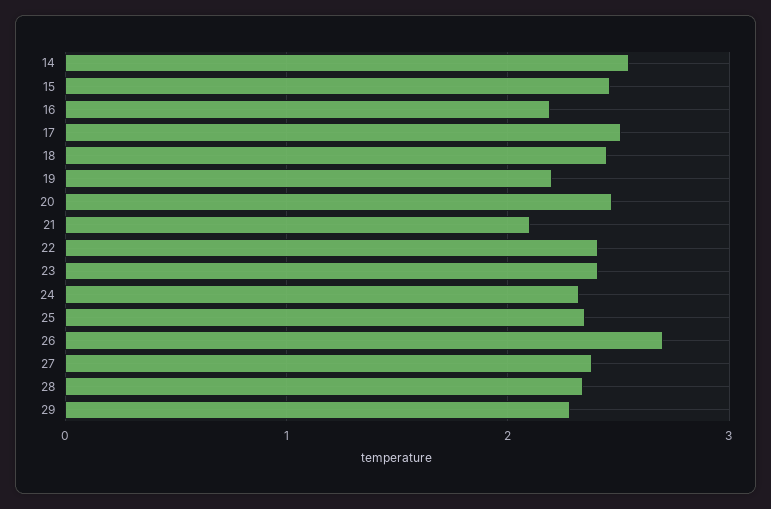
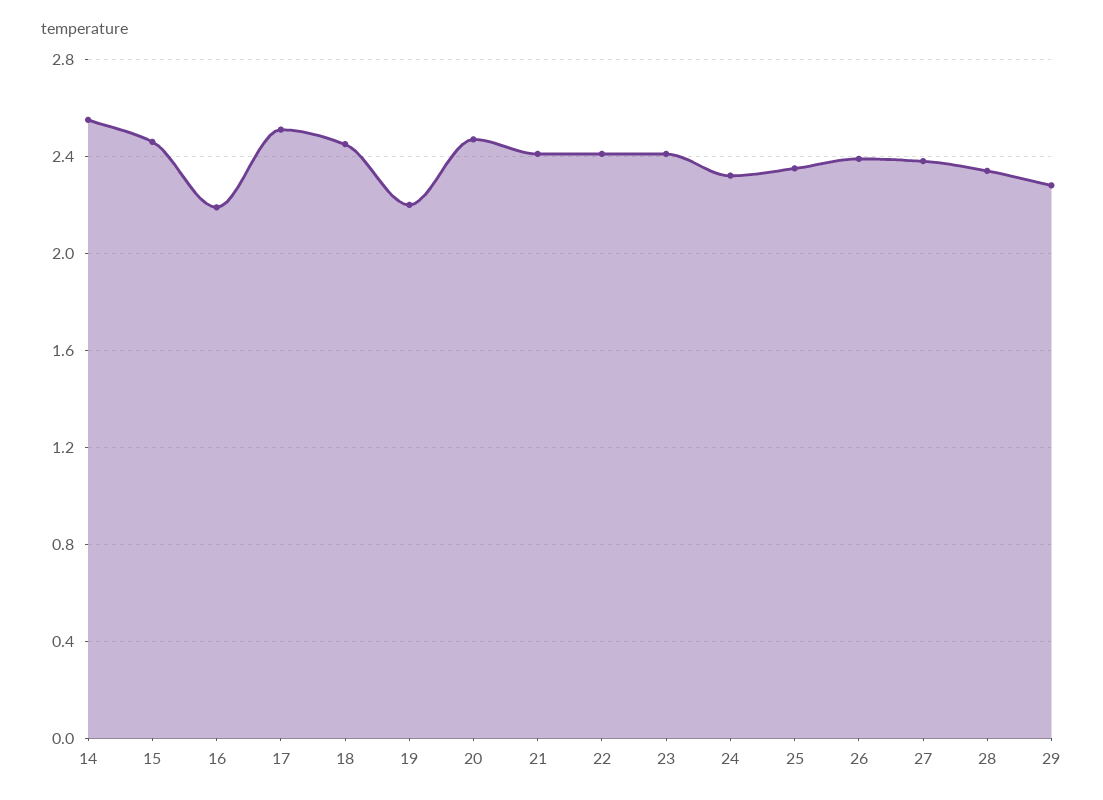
  {
    "14": 2.55,
    "15": 2.45,
    "16": 2.2,
    "17": 2.5,
    "18": 2.45,
    "19": 2.2,
    "20": 2.45,
-   "21": 2.1,
+   "21": 2.4,
    "22": 2.4,
    "23": 2.4,
    "24": 2.3,
    "25": 2.35,
-   "26": 2.7,
+   "26": 2.4,
    "27": 2.4,
    "28": 2.35,
    "29": 2.3
  }

